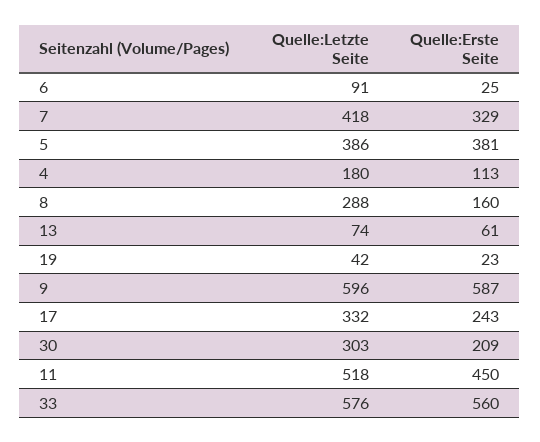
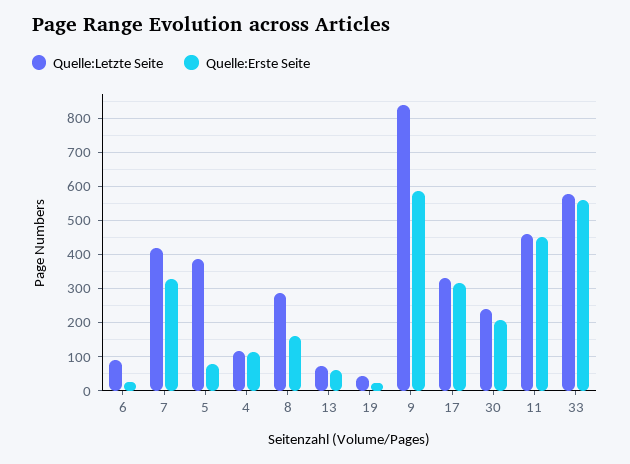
  {
    "Quelle:Letzte Seite": {
      "6": 91,
      "7": 418,
      "5": 386,
-     "4": 180,
+     "4": 120,
      "8": 288,
      "13": 74,
      "19": 42,
-     "9": 596,
+     "9": 840,
      "17": 332,
-     "30": 303,
+     "30": 240,
-     "11": 518,
+     "11": 460,
      "33": 576
    },
    "Quelle:Erste Seite": {
      "6": 25,
      "7": 329,
-     "5": 381,
+     "5": 80,
      "4": 113,
      "8": 160,
      "13": 61,
      "19": 23,
      "9": 587,
-     "17": 243,
+     "17": 320,
      "30": 209,
      "11": 450,
      "33": 560
    }
  }

